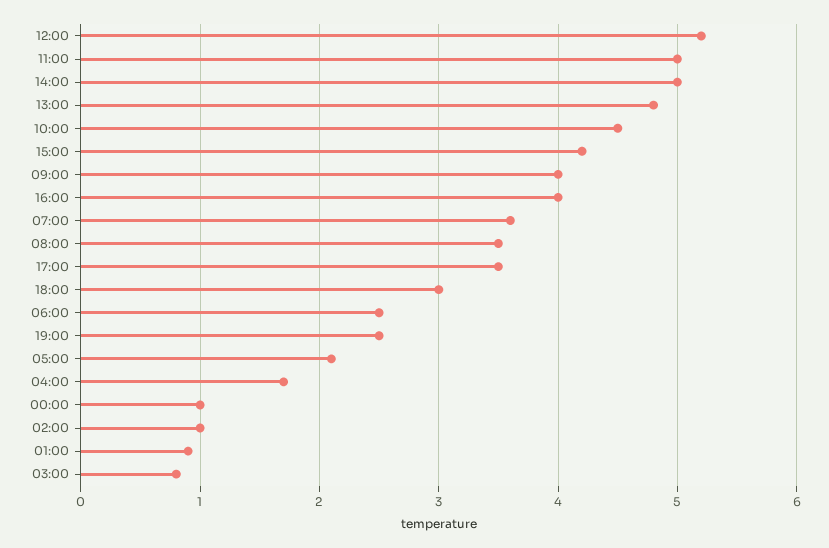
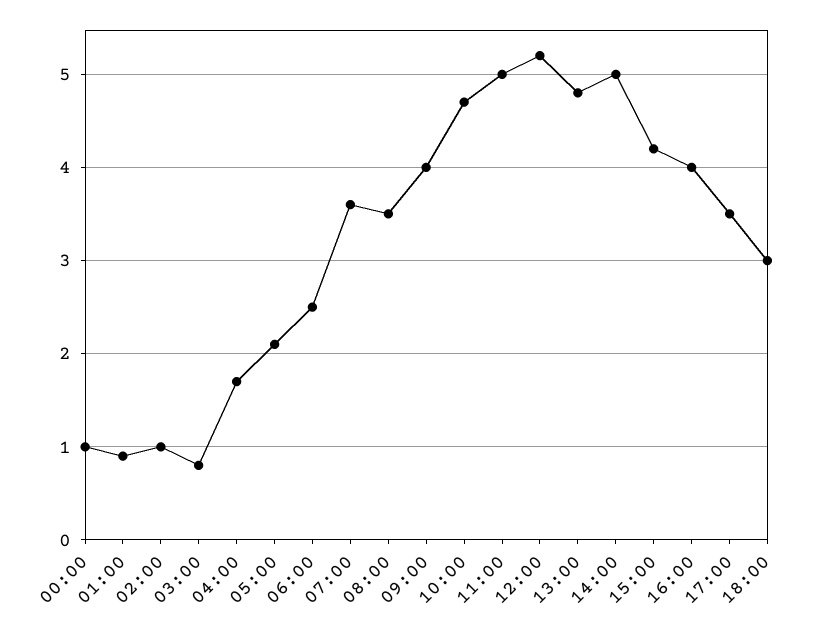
  {
    "12:00": 5.2,
    "11:00": 5,
    "14:00": 5,
    "13:00": 4.8,
-   "10:00": 4.5,
+   "10:00": 4.7,
    "15:00": 4.2,
    "09:00": 4,
    "16:00": 4,
    "07:00": 3.6,
    "08:00": 3.5,
    "17:00": 3.5,
    "18:00": 3,
    "06:00": 2.5,
-   "19:00": 2.5,
    "05:00": 2.1,
    "04:00": 1.7,
    "00:00": 1,
    "02:00": 1,
    "01:00": 0.9,
    "03:00": 0.8
  }

